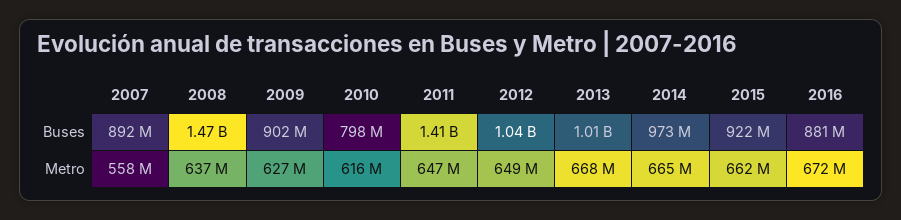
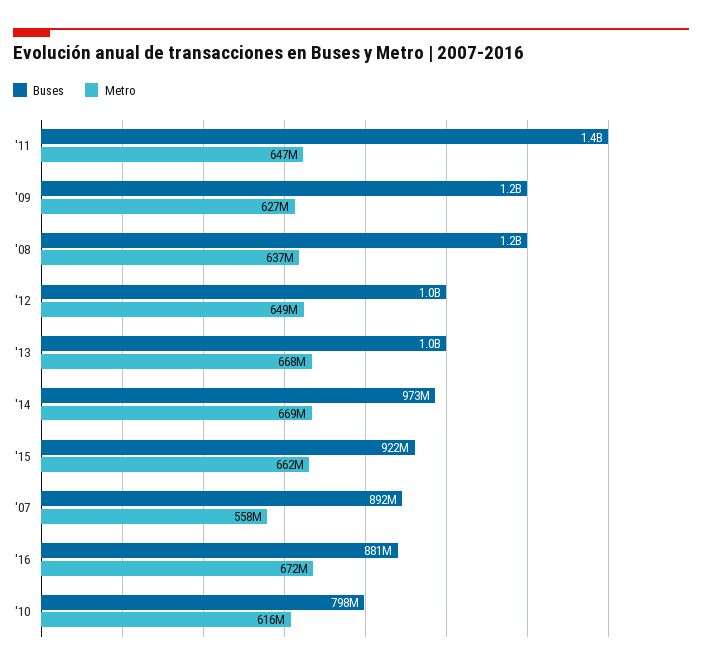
  {
    "Buses": {
      "2007": 892000000,
-     "2008": 1470000000,
+     "2008": 1200000000,
-     "2009": 902000000,
+     "2009": 1200000000,
      "2010": 798000000,
      "2011": 1410000000,
      "2012": 1040000000,
      "2013": 1010000000,
      "2014": 973000000,
      "2015": 922000000,
      "2016": 881000000
    },
    "Metro": {
      "2007": 558000000,
      "2008": 637000000,
      "2009": 627000000,
      "2010": 616000000,
      "2011": 647000000,
      "2012": 649000000,
      "2013": 668000000,
-     "2014": 665000000,
+     "2014": 669000000,
      "2015": 662000000,
      "2016": 672000000
    }
  }

